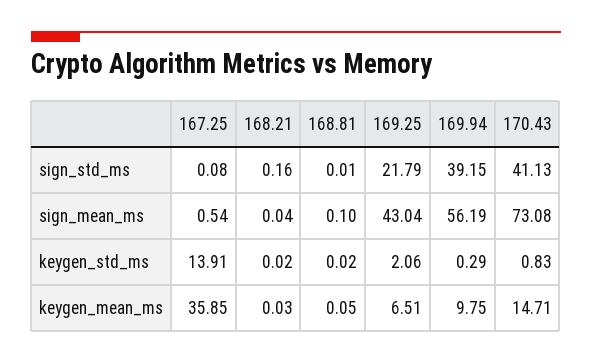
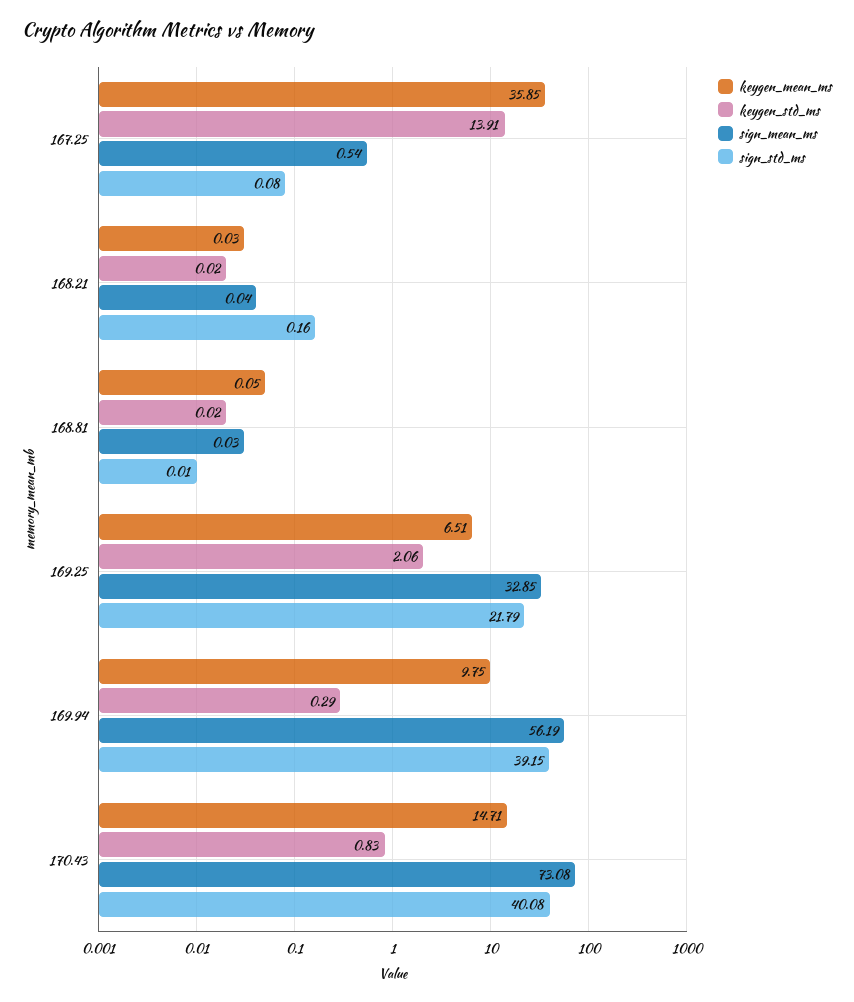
  {
    "sign_std_ms": {
      "167.25": 0.08,
      "168.21": 0.16,
      "168.81": 0.01,
      "169.25": 21.79,
      "169.94": 39.15,
-     "170.43": 41.13
+     "170.43": 40.08
    },
    "sign_mean_ms": {
      "167.25": 0.54,
      "168.21": 0.04,
-     "168.81": 0.1,
+     "168.81": 0.03,
-     "169.25": 43.04,
+     "169.25": 32.85,
      "169.94": 56.19,
      "170.43": 73.08
    },
    "keygen_std_ms": {
      "167.25": 13.91,
      "168.21": 0.02,
      "168.81": 0.02,
      "169.25": 2.06,
      "169.94": 0.29,
      "170.43": 0.83
    },
    "keygen_mean_ms": {
      "167.25": 35.85,
      "168.21": 0.03,
      "168.81": 0.05,
      "169.25": 6.51,
      "169.94": 9.75,
      "170.43": 14.71
    }
  }

